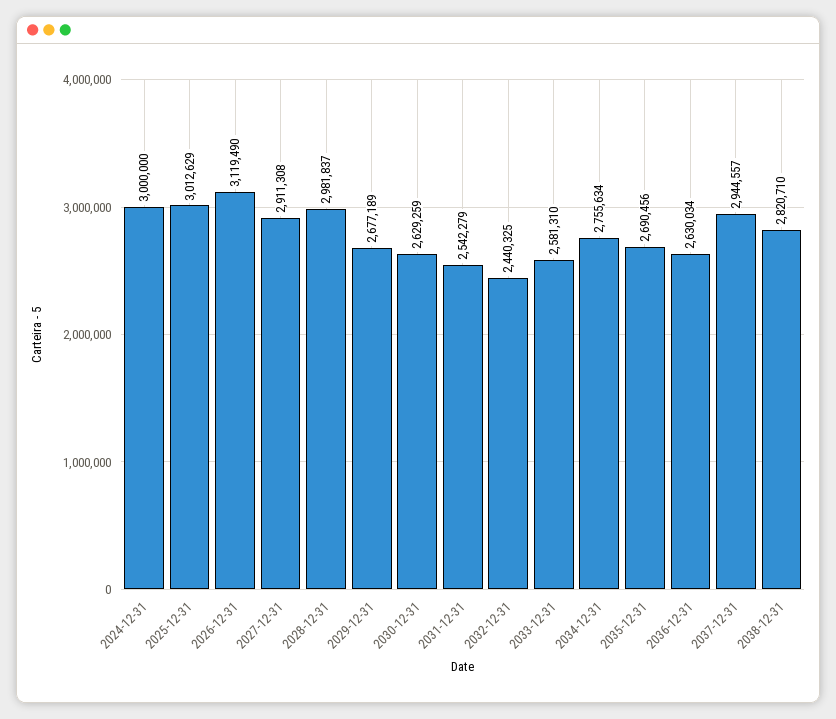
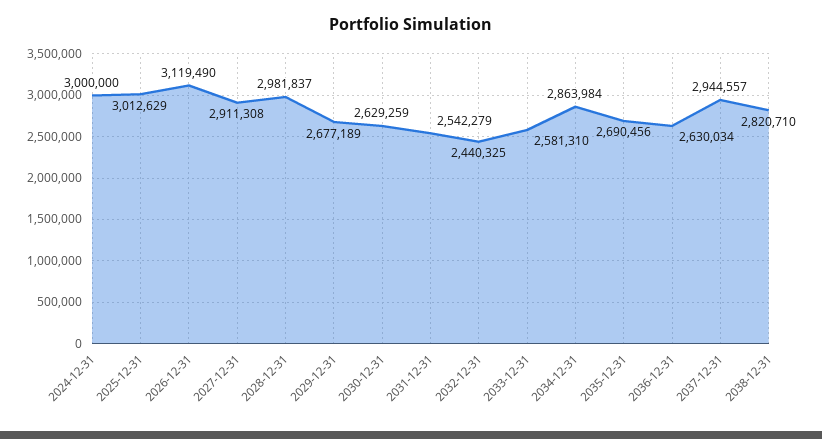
  {
    "2024-12-31": 3000000,
    "2025-12-31": 3012629,
    "2026-12-31": 3119490,
    "2027-12-31": 2911308,
    "2028-12-31": 2981837,
    "2029-12-31": 2677189,
    "2030-12-31": 2629259,
    "2031-12-31": 2542279,
    "2032-12-31": 2440325,
    "2033-12-31": 2581310,
-   "2034-12-31": 2755634,
+   "2034-12-31": 2863984,
    "2035-12-31": 2690456,
    "2036-12-31": 2630034,
    "2037-12-31": 2944557,
    "2038-12-31": 2820710
  }

